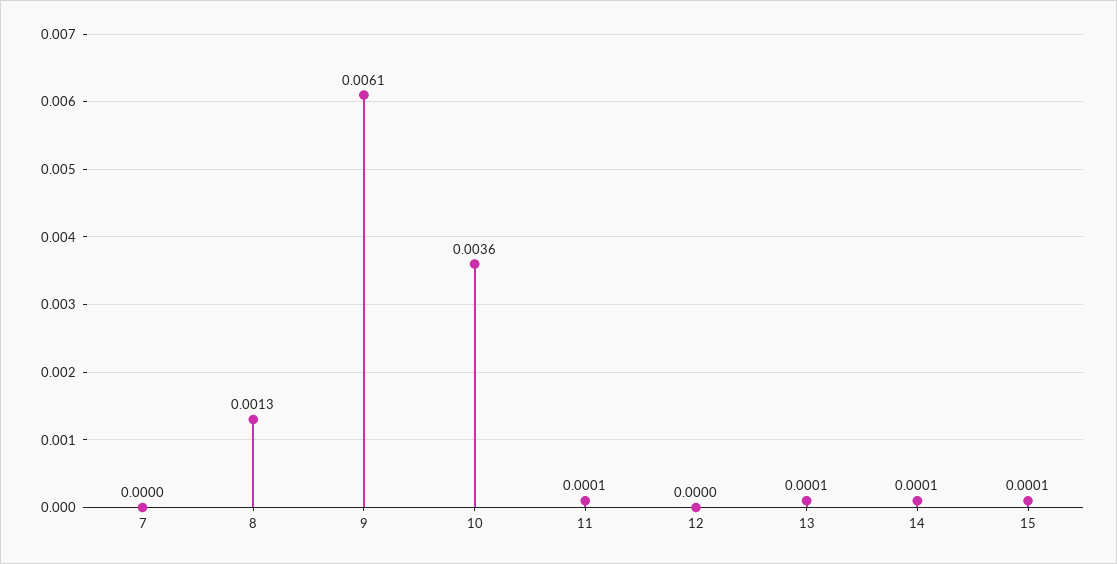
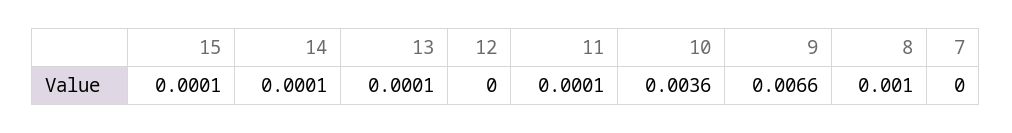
  {
    "7": 0,
-   "8": 0.0013,
+   "8": 0.001,
-   "9": 0.0061,
+   "9": 0.0066,
    "10": 0.0036,
    "11": 0.0001,
    "12": 0,
    "13": 0.0001,
    "14": 0.0001,
    "15": 0.0001
  }

